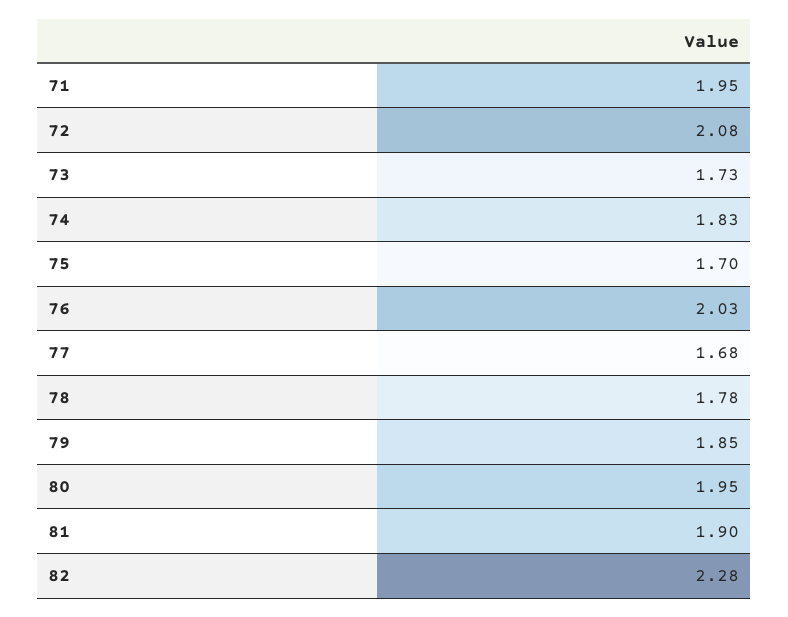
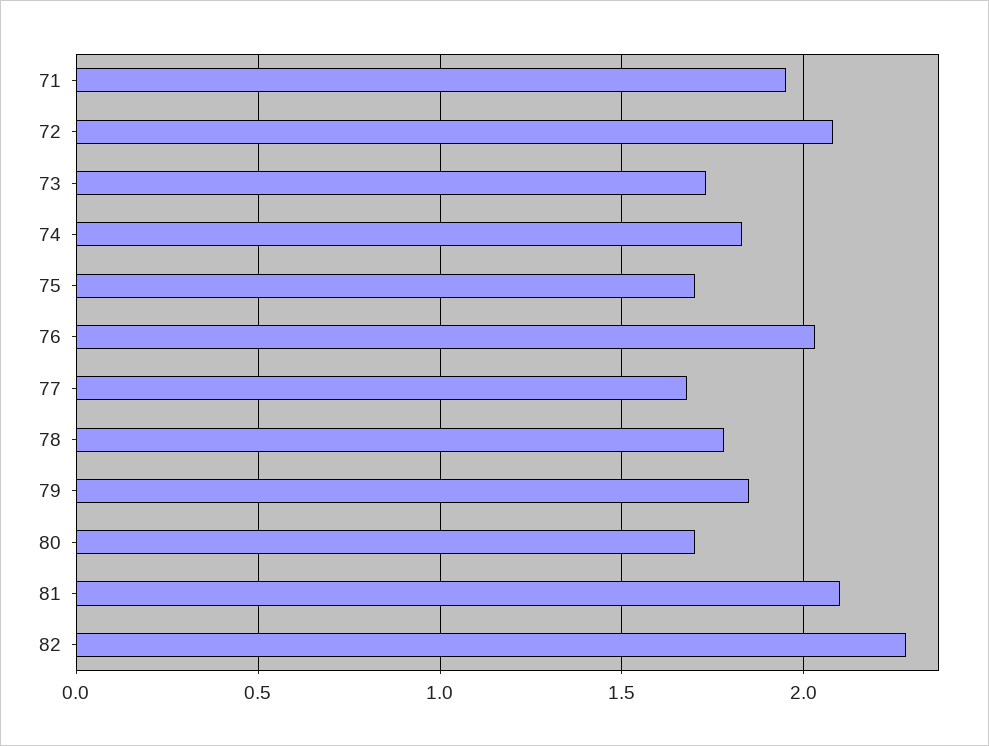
  {
    "71": 1.95,
    "72": 2.08,
    "73": 1.73,
    "74": 1.83,
    "75": 1.7,
    "76": 2.03,
    "77": 1.68,
    "78": 1.78,
    "79": 1.85,
-   "80": 1.95,
+   "80": 1.7,
-   "81": 1.9,
+   "81": 2.1,
    "82": 2.28
  }

